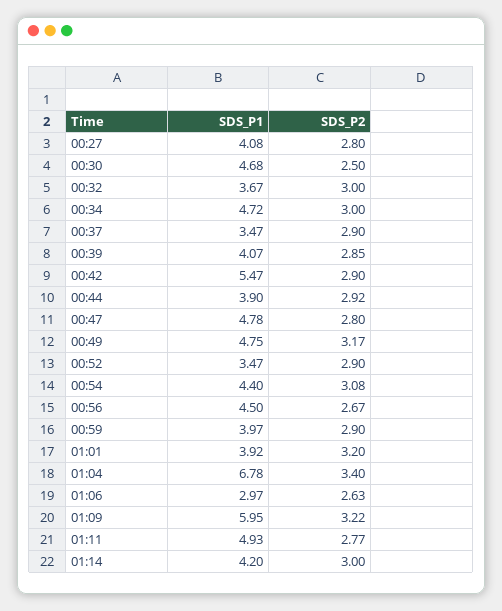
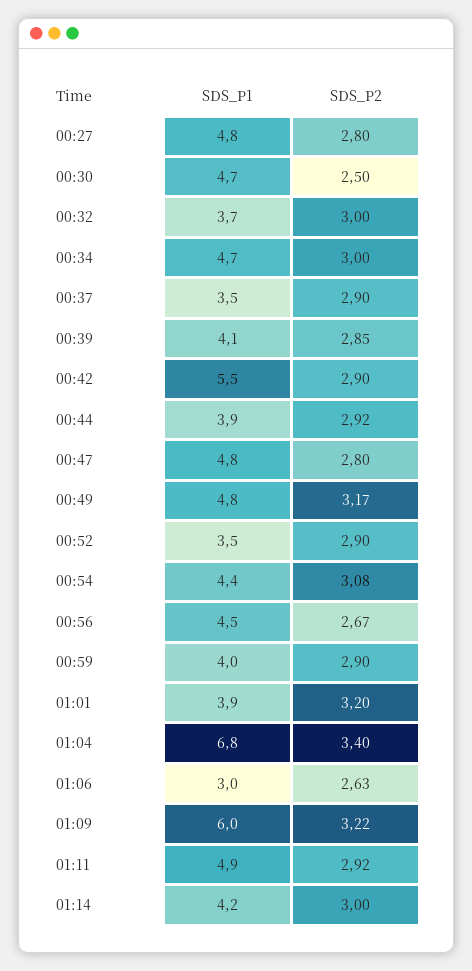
  {
    "SDS_P1": {
-     "00:27": 4.08,
+     "00:27": 4.8,
      "00:30": 4.68,
      "00:32": 3.67,
      "00:34": 4.72,
      "00:37": 3.47,
      "00:39": 4.07,
      "00:42": 5.47,
      "00:44": 3.9,
      "00:47": 4.78,
      "00:49": 4.75,
      "00:52": 3.47,
      "00:54": 4.4,
      "00:56": 4.5,
      "00:59": 3.97,
      "01:01": 3.92,
      "01:04": 6.78,
      "01:06": 2.97,
      "01:09": 5.95,
      "01:11": 4.93,
      "01:14": 4.2
    },
    "SDS_P2": {
      "00:27": 2.8,
      "00:30": 2.5,
      "00:32": 3,
      "00:34": 3,
      "00:37": 2.9,
      "00:39": 2.85,
      "00:42": 2.9,
      "00:44": 2.92,
      "00:47": 2.8,
      "00:49": 3.17,
      "00:52": 2.9,
      "00:54": 3.08,
      "00:56": 2.67,
      "00:59": 2.9,
      "01:01": 3.2,
      "01:04": 3.4,
      "01:06": 2.63,
      "01:09": 3.22,
-     "01:11": 2.77,
+     "01:11": 2.92,
      "01:14": 3
    }
  }

